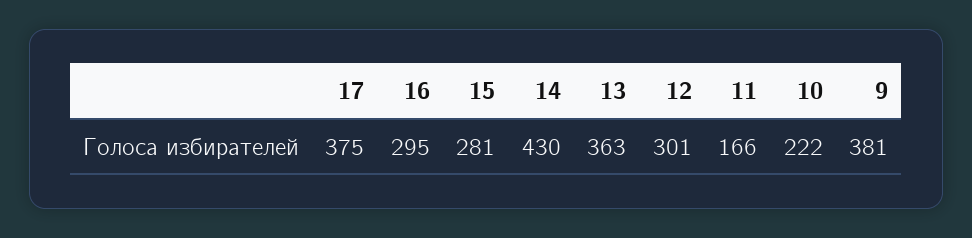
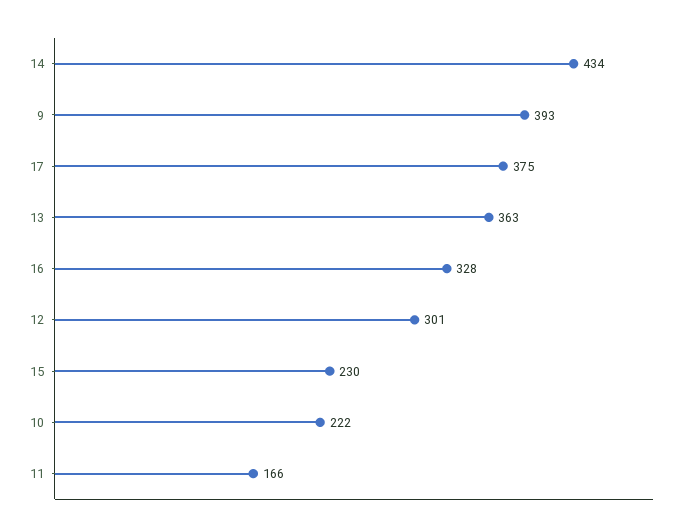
  {
    "17": 375,
-   "16": 295,
+   "16": 328,
-   "15": 281,
+   "15": 230,
-   "14": 430,
+   "14": 434,
    "13": 363,
    "12": 301,
    "11": 166,
    "10": 222,
-   "9": 381
+   "9": 393
  }

